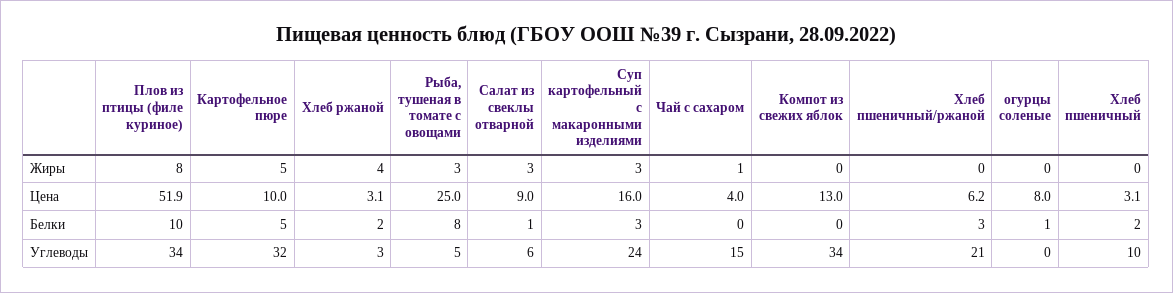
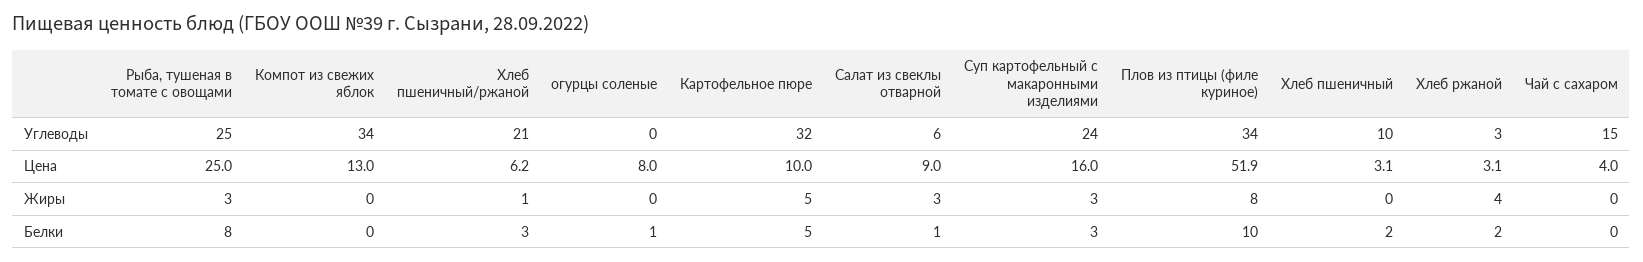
  {
    "Плов из птицы (филе куриное)": {
      "Жиры": 8,
      "Цена": 51.9,
      "Белки": 10,
      "Углеводы": 34
    },
    "Картофельное пюре": {
      "Жиры": 5,
      "Цена": 10,
      "Белки": 5,
      "Углеводы": 32
    },
    "Хлеб ржаной": {
      "Жиры": 4,
      "Цена": 3.1,
      "Белки": 2,
      "Углеводы": 3
    },
    "Рыба, тушеная в томате с овощами": {
      "Жиры": 3,
      "Цена": 25,
      "Белки": 8,
-     "Углеводы": 5
+     "Углеводы": 25
    },
    "Салат из свеклы отварной": {
      "Жиры": 3,
      "Цена": 9,
      "Белки": 1,
      "Углеводы": 6
    },
    "Суп картофельный с макаронными изделиями": {
      "Жиры": 3,
      "Цена": 16,
      "Белки": 3,
      "Углеводы": 24
    },
    "Чай с сахаром": {
-     "Жиры": 1,
+     "Жиры": 0,
      "Цена": 4,
      "Белки": 0,
      "Углеводы": 15
    },
    "Компот из свежих яблок": {
      "Жиры": 0,
      "Цена": 13,
      "Белки": 0,
      "Углеводы": 34
    },
    "Хлеб пшеничный/ржаной": {
-     "Жиры": 0,
+     "Жиры": 1,
      "Цена": 6.2,
      "Белки": 3,
      "Углеводы": 21
    },
    "огурцы соленые": {
      "Жиры": 0,
      "Цена": 8,
      "Белки": 1,
      "Углеводы": 0
    },
    "Хлеб пшеничный": {
      "Жиры": 0,
      "Цена": 3.1,
      "Белки": 2,
      "Углеводы": 10
    }
  }

